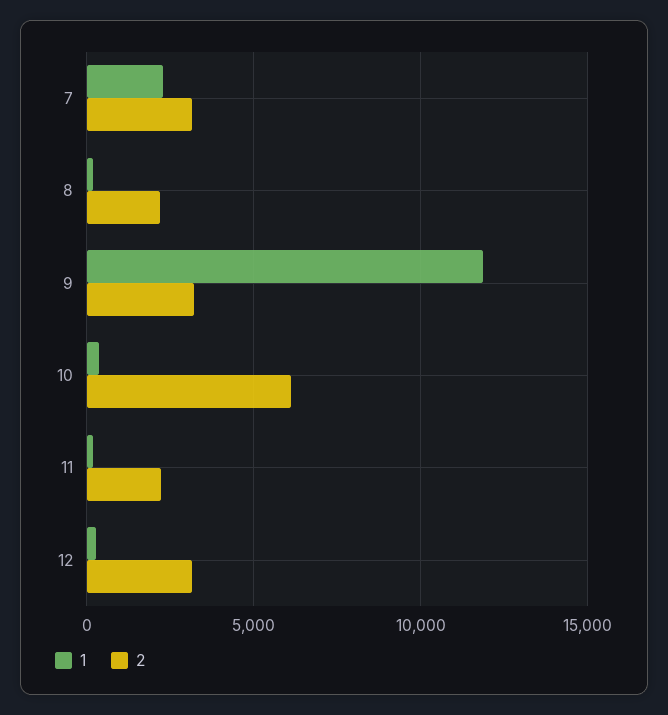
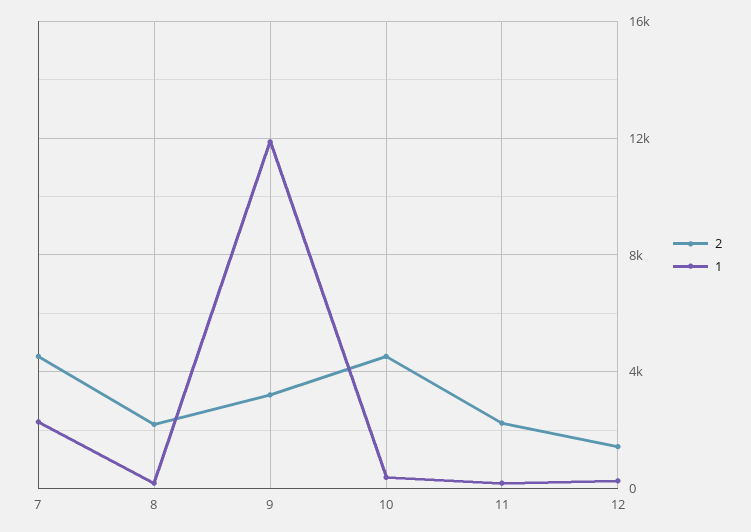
  {
    "1": {
      "7": 2500,
      "8": 0,
      "9": 12000,
      "10": 500,
      "11": 0,
      "12": 500
    },
    "2": {
-     "7": 3000,
+     "7": 4500,
      "8": 2000,
      "9": 3000,
-     "10": 6000,
+     "10": 4500,
      "11": 2000,
-     "12": 3000
+     "12": 1500
    }
  }

